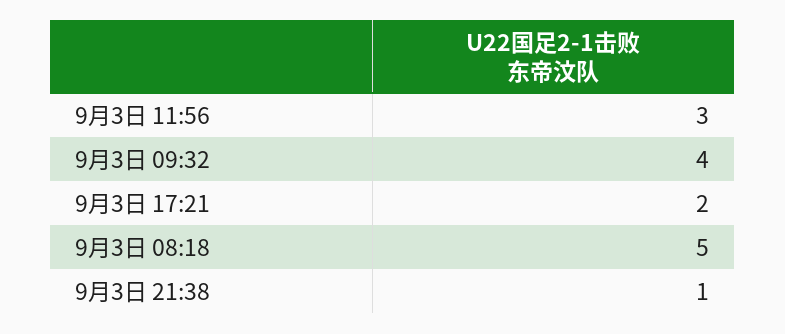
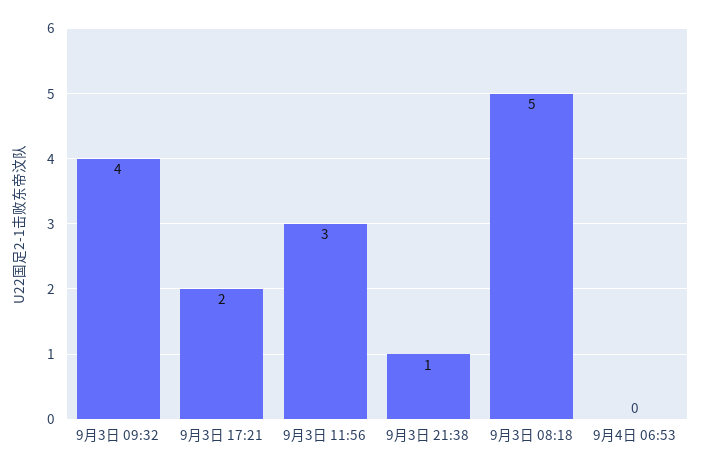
  {
    "9月3日 11:56": 3,
    "9月3日 09:32": 4,
    "9月3日 17:21": 2,
    "9月3日 08:18": 5,
-   "9月3日 21:38": 1
+   "9月3日 21:38": 1,
+   "9月4日 06:53": 0
  }

